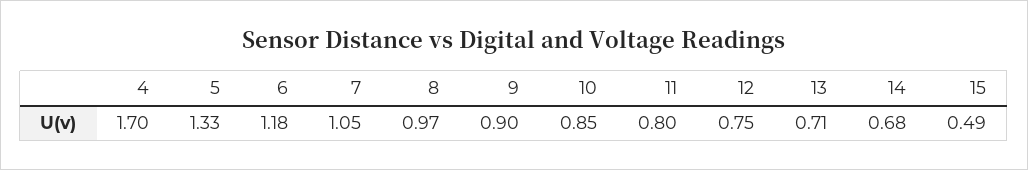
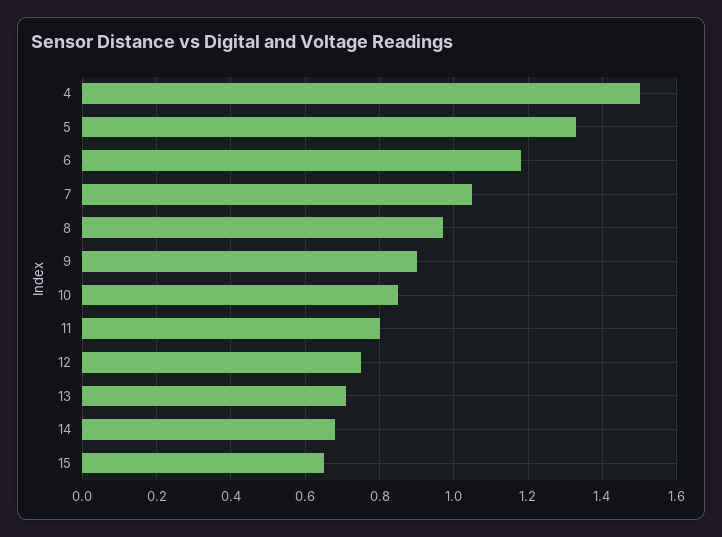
  {
-   "4": 1.7,
+   "4": 1.5,
    "5": 1.33,
    "6": 1.18,
    "7": 1.05,
    "8": 0.97,
    "9": 0.9,
    "10": 0.85,
    "11": 0.8,
    "12": 0.75,
    "13": 0.71,
    "14": 0.68,
-   "15": 0.49
+   "15": 0.65
  }

